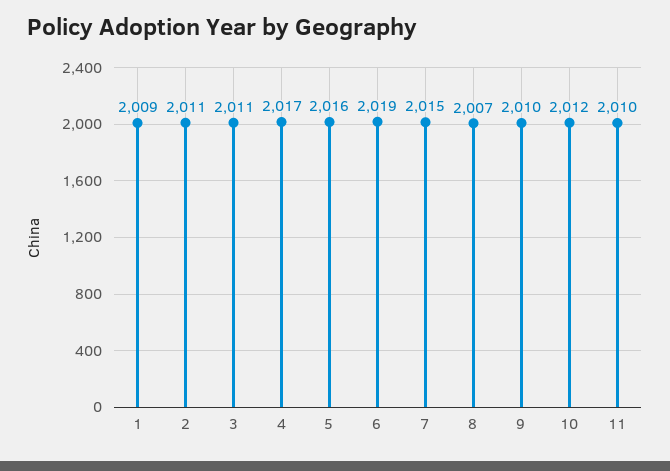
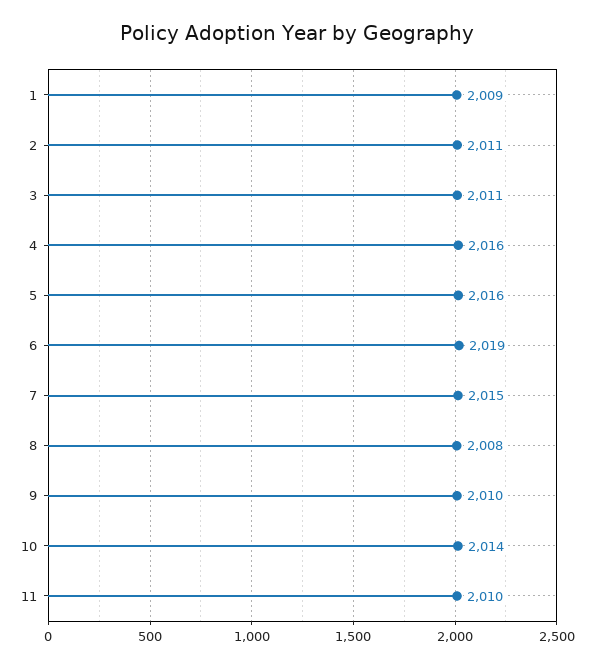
  {
    "1": 2009,
    "2": 2011,
    "3": 2011,
-   "4": 2017,
+   "4": 2016,
    "5": 2016,
    "6": 2019,
    "7": 2015,
-   "8": 2007,
+   "8": 2008,
    "9": 2010,
-   "10": 2012,
+   "10": 2014,
    "11": 2010
  }

